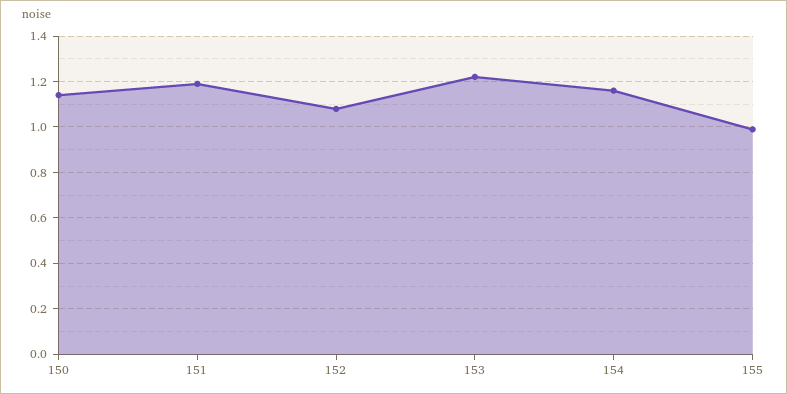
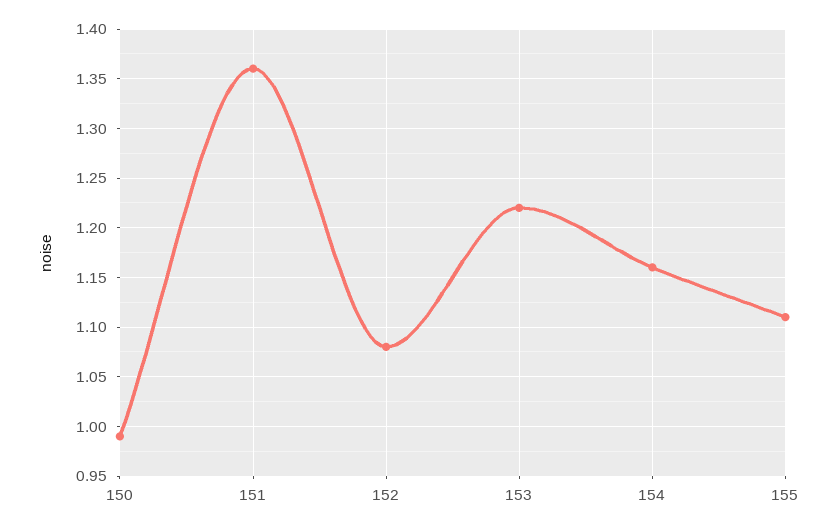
  {
-   "150": 1.15,
+   "150": 0.99,
-   "151": 1.2,
+   "151": 1.36,
    "152": 1.08,
    "153": 1.22,
    "154": 1.16,
-   "155": 1
+   "155": 1.11
  }

